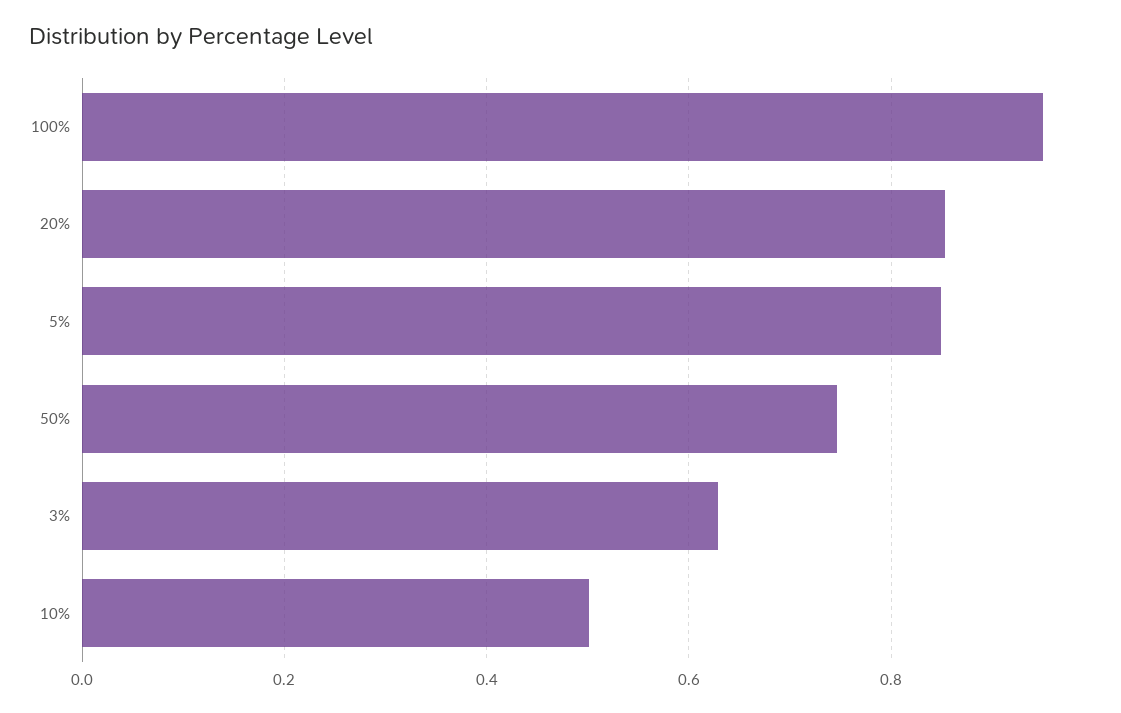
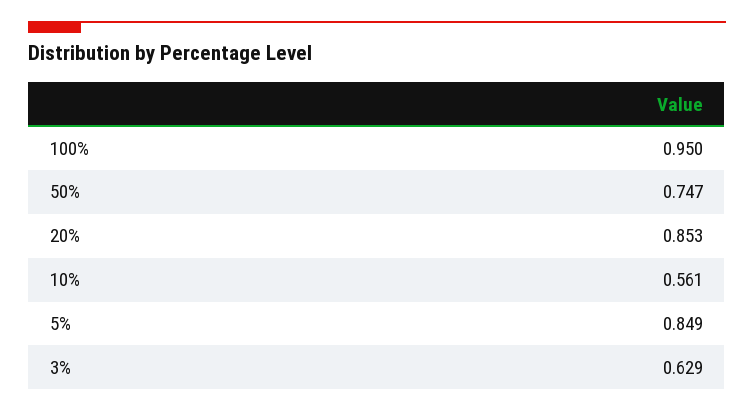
  {
    "100%": 0.95,
    "20%": 0.853,
    "5%": 0.849,
    "50%": 0.747,
    "3%": 0.629,
-   "10%": 0.5
+   "10%": 0.561
  }

